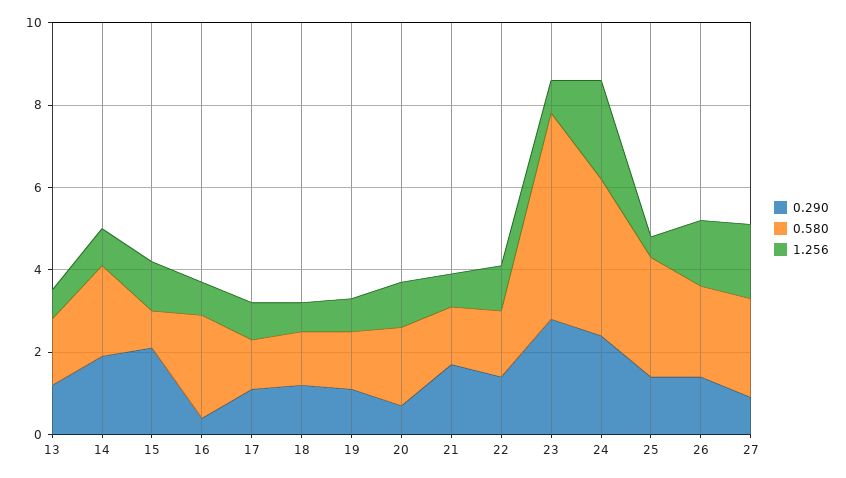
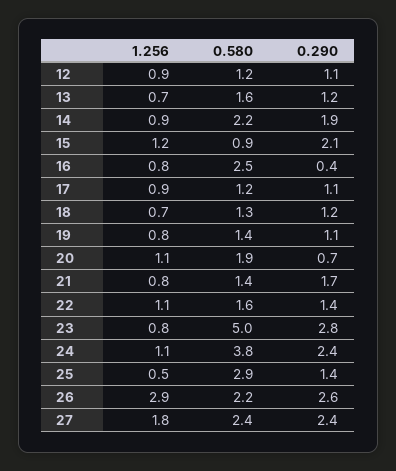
  {
    "0.290": {
      "13": 1.2,
      "14": 1.9,
      "15": 2.1,
      "16": 0.4,
      "17": 1.1,
      "18": 1.2,
      "19": 1.1,
      "20": 0.7,
      "21": 1.7,
      "22": 1.4,
      "23": 2.8,
      "24": 2.4,
      "25": 1.4,
-     "26": 1.5,
+     "26": 2.6,
-     "27": 1
+     "27": 2.4,
+     "12": 1.1
    },
    "0.580": {
      "13": 1.6,
      "14": 2.2,
      "15": 0.9,
      "16": 2.5,
      "17": 1.2,
      "18": 1.3,
      "19": 1.4,
      "20": 1.9,
      "21": 1.4,
      "22": 1.6,
      "23": 5,
      "24": 3.8,
      "25": 2.9,
      "26": 2.2,
-     "27": 2.4
+     "27": 2.4,
+     "12": 1.2
    },
    "1.256": {
      "13": 0.7,
      "14": 0.9,
      "15": 1.2,
      "16": 0.8,
      "17": 0.9,
      "18": 0.7,
      "19": 0.8,
      "20": 1.1,
      "21": 0.8,
      "22": 1.1,
      "23": 0.8,
-     "24": 2.5,
+     "24": 1.1,
      "25": 0.5,
-     "26": 1.5,
+     "26": 2.9,
-     "27": 1.8
+     "27": 1.8,
+     "12": 0.9
    }
  }

